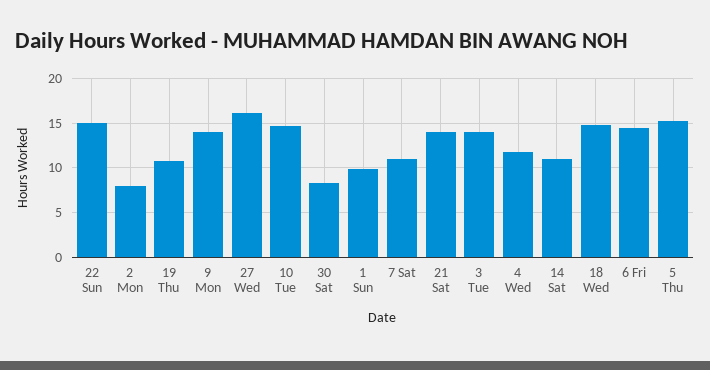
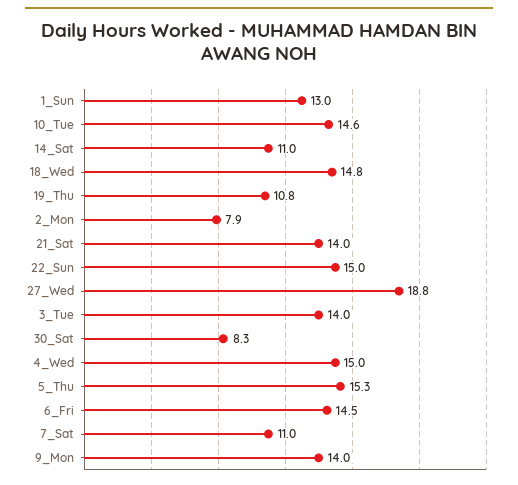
  {
    "22 Sun": 15,
    "2 Mon": 7.9,
    "19 Thu": 10.8,
    "9 Mon": 14,
-   "27 Wed": 16,
+   "27 Wed": 18.8,
    "10 Tue": 14.6,
    "30 Sat": 8.3,
-   "1 Sun": 10,
+   "1 Sun": 13,
    "7 Sat": 11,
    "21 Sat": 14,
    "3 Tue": 14,
-   "4 Wed": 12,
+   "4 Wed": 15,
    "14 Sat": 11,
    "18 Wed": 14.8,
    "6 Fri": 14.5,
    "5 Thu": 15.3
  }

